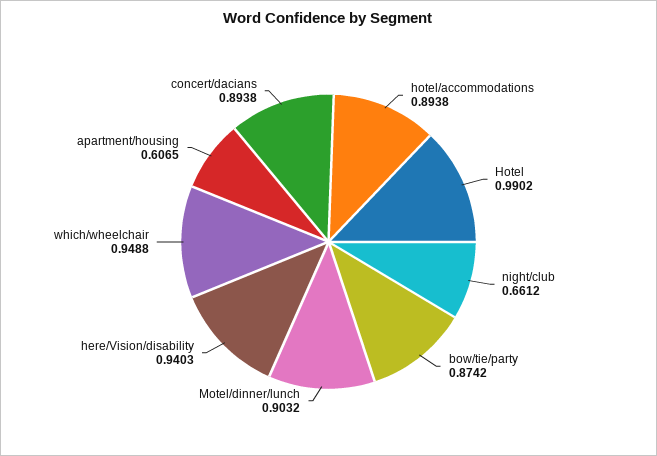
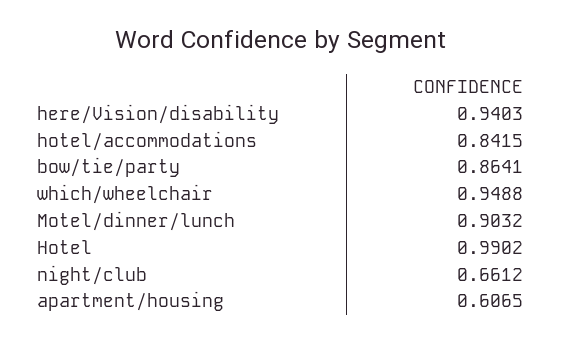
  {
-   "hotel/accommodations": 0.8938,
+   "hotel/accommodations": 0.8415,
    "Hotel": 0.9902,
    "night/club": 0.6612,
-   "bow/tie/party": 0.8742,
+   "bow/tie/party": 0.8641,
    "Motel/dinner/lunch": 0.9032,
    "here/Vision/disability": 0.9403,
    "which/wheelchair": 0.9488,
-   "apartment/housing": 0.6065,
+   "apartment/housing": 0.6065
-   "concert/dacians": 0.8938
  }

